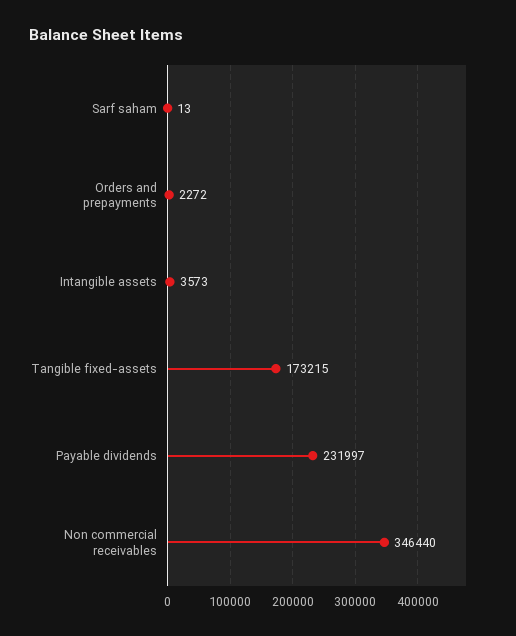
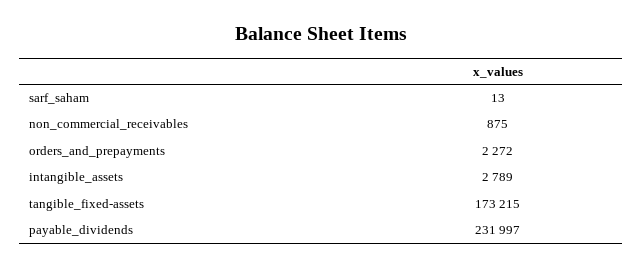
  {
    "Sarf saham": 13,
    "Orders and prepayments": 2272,
-   "Intangible assets": 3573,
+   "Intangible assets": 2789,
    "Tangible fixed-assets": 173215,
    "Payable dividends": 231997,
-   "Non commercial receivables": 346440
+   "Non commercial receivables": 875
  }

